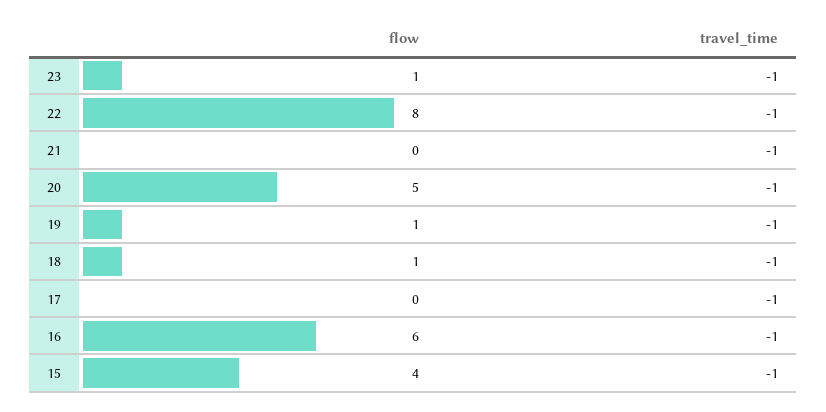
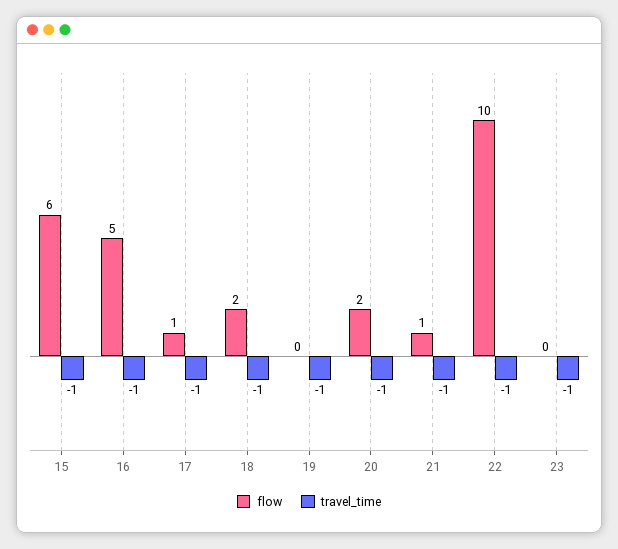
  {
    "flow": {
-     "23": 1,
+     "23": 0,
-     "22": 8,
+     "22": 10,
-     "21": 0,
+     "21": 1,
-     "20": 5,
+     "20": 2,
-     "19": 1,
+     "19": 0,
-     "18": 1,
+     "18": 2,
-     "17": 0,
+     "17": 1,
-     "16": 6,
+     "16": 5,
-     "15": 4
+     "15": 6
    },
    "travel_time": {
      "23": -1,
      "22": -1,
      "21": -1,
      "20": -1,
      "19": -1,
      "18": -1,
      "17": -1,
      "16": -1,
      "15": -1
    }
  }

